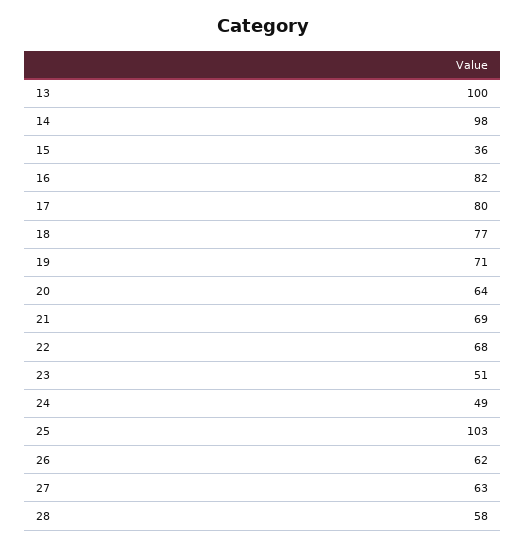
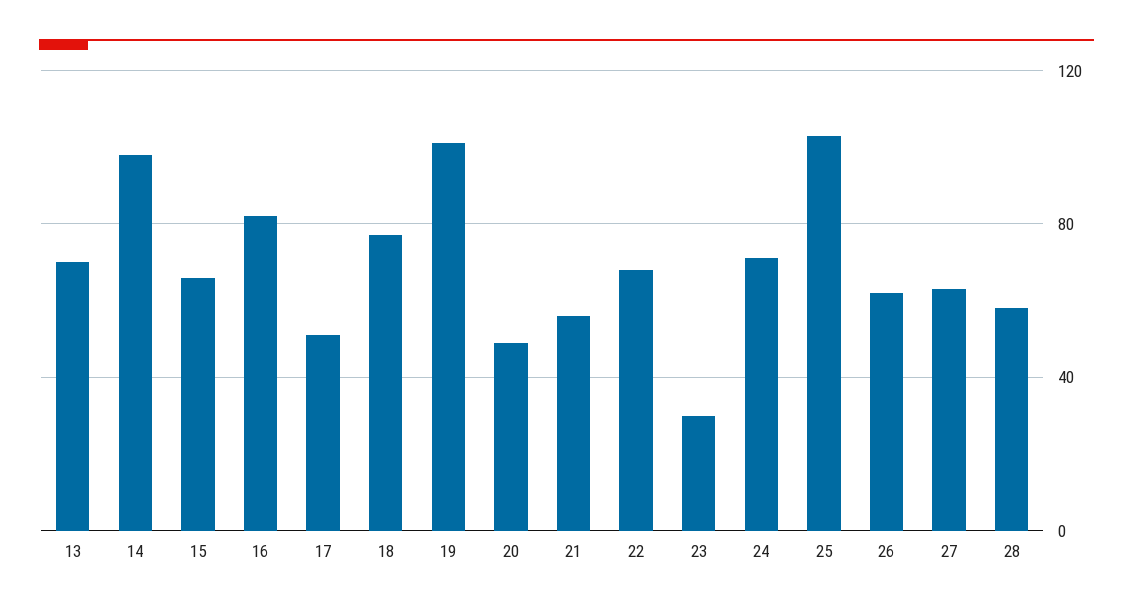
  {
-   "13": 100,
+   "13": 70,
    "14": 98,
-   "15": 36,
+   "15": 65,
    "16": 82,
-   "17": 80,
+   "17": 50,
    "18": 77,
-   "19": 71,
+   "19": 100,
-   "20": 64,
+   "20": 50,
-   "21": 69,
+   "21": 55,
    "22": 68,
-   "23": 51,
+   "23": 30,
-   "24": 49,
+   "24": 70,
    "25": 103,
    "26": 62,
    "27": 63,
    "28": 58
  }

